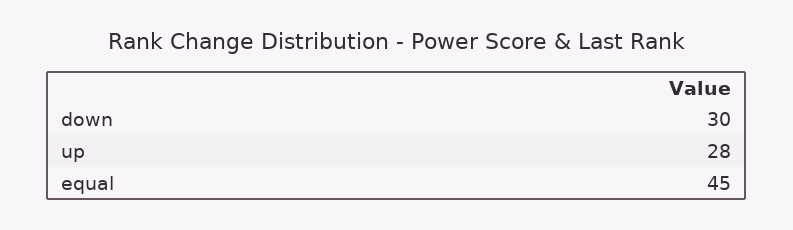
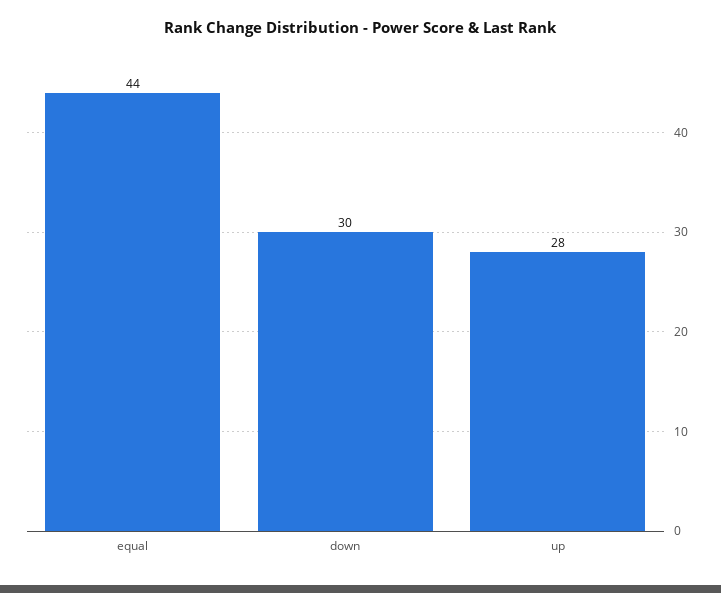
  {
    "down": 30,
    "up": 28,
-   "equal": 45
+   "equal": 44
  }

